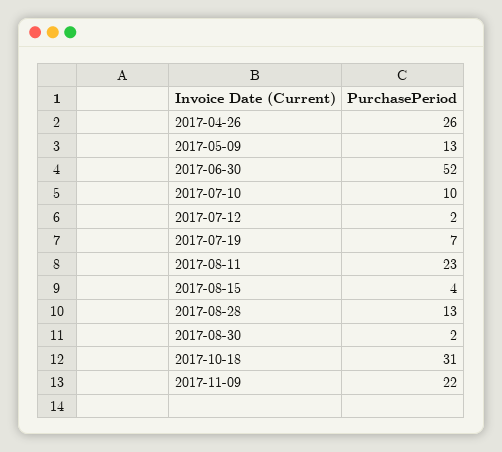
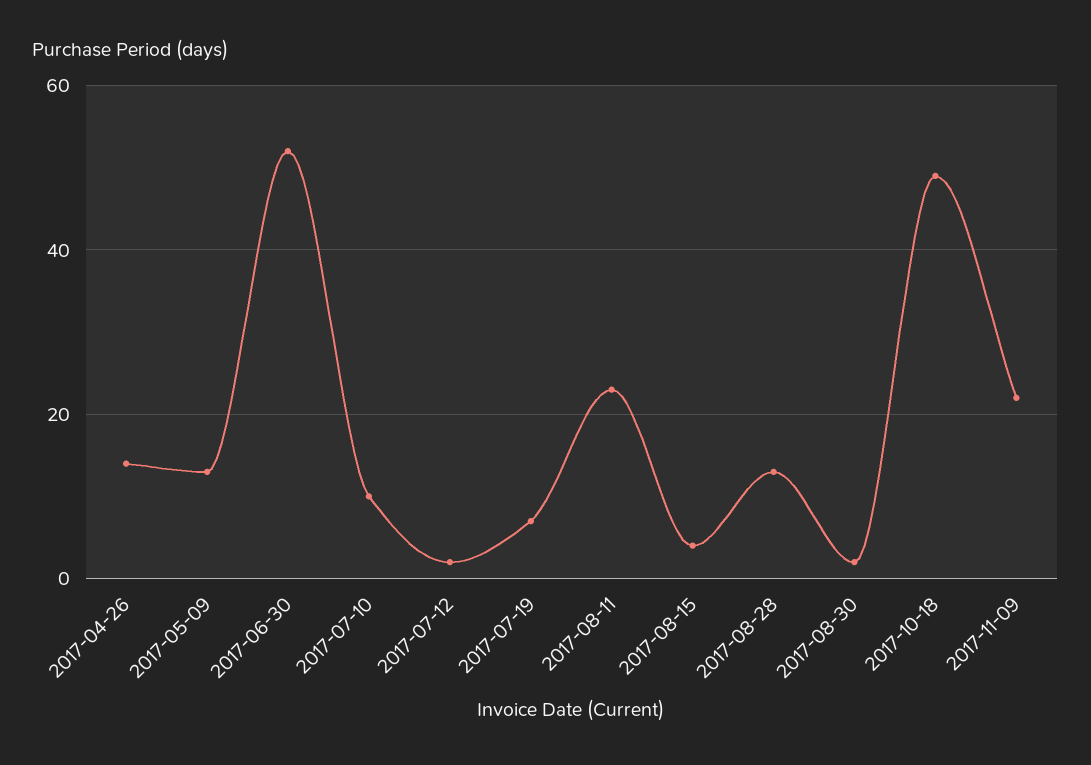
  {
-   "2017-04-26": 26,
+   "2017-04-26": 15,
    "2017-05-09": 13,
    "2017-06-30": 52,
    "2017-07-10": 10,
    "2017-07-12": 2,
    "2017-07-19": 7,
    "2017-08-11": 23,
    "2017-08-15": 4,
    "2017-08-28": 13,
    "2017-08-30": 2,
-   "2017-10-18": 31,
+   "2017-10-18": 50,
    "2017-11-09": 22
  }

